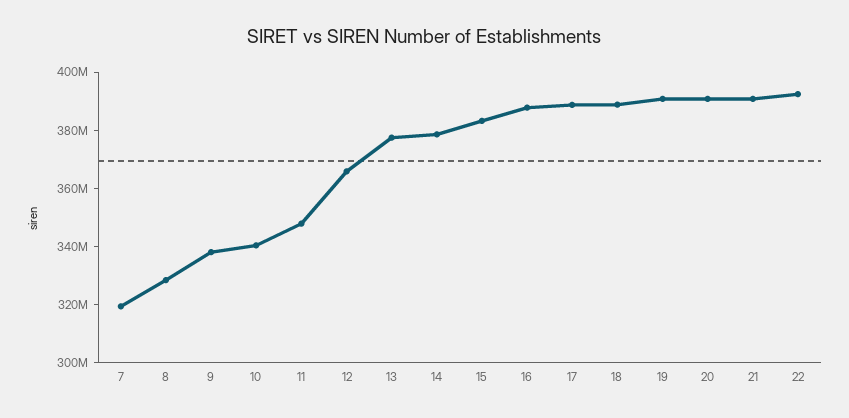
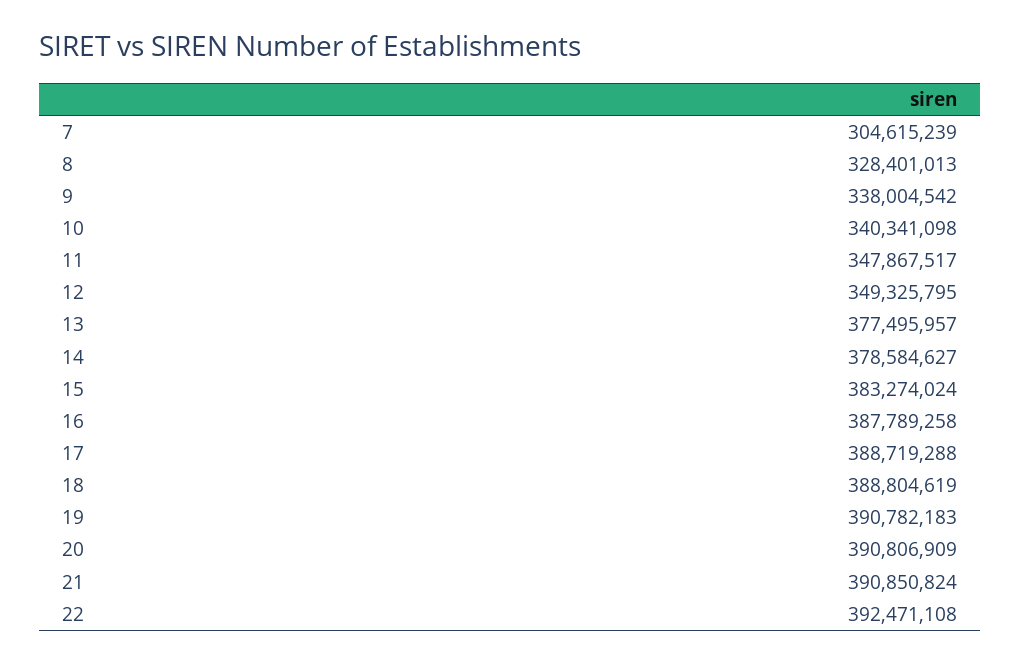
  {
-   "7": 320000000,
+   "7": 304615239,
    "8": 328401013,
    "9": 338004542,
    "10": 340341098,
    "11": 347867517,
-   "12": 365000000,
+   "12": 349325795,
    "13": 377495957,
    "14": 378584627,
    "15": 383274024,
    "16": 387789258,
    "17": 388719288,
    "18": 388804619,
    "19": 390782183,
    "20": 390806909,
    "21": 390850824,
    "22": 392471108
  }

